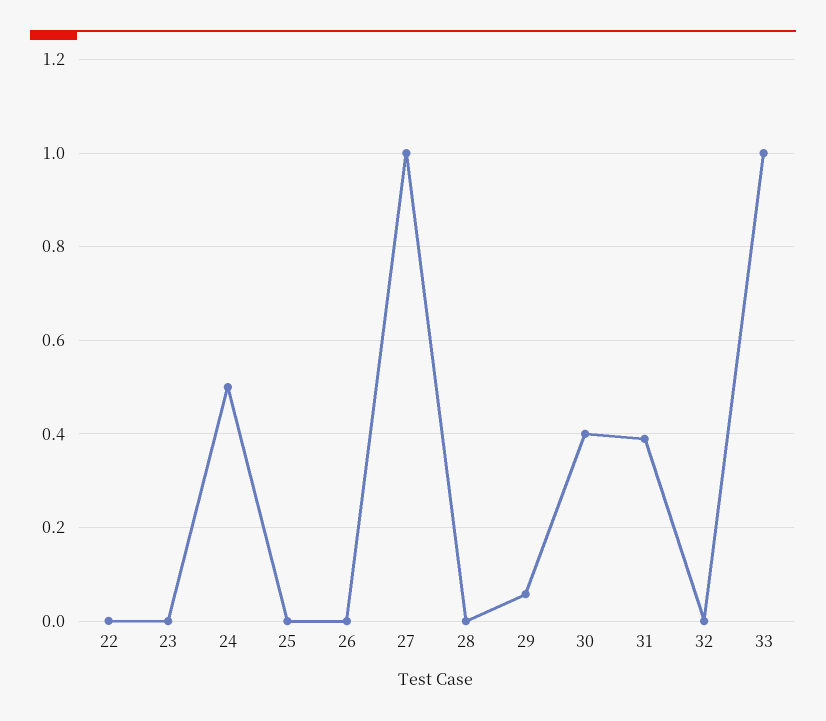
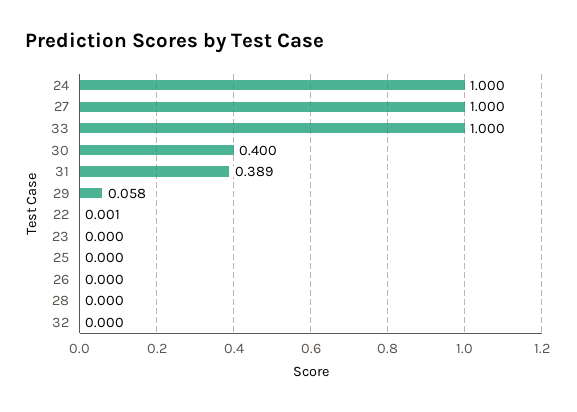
  {
    "22": 0.001,
    "23": 0,
-   "24": 0.5,
+   "24": 1,
    "25": 0,
    "26": 0,
    "27": 1,
    "28": 0,
    "29": 0.058,
    "30": 0.4,
    "31": 0.389,
    "32": 0,
    "33": 1
  }

